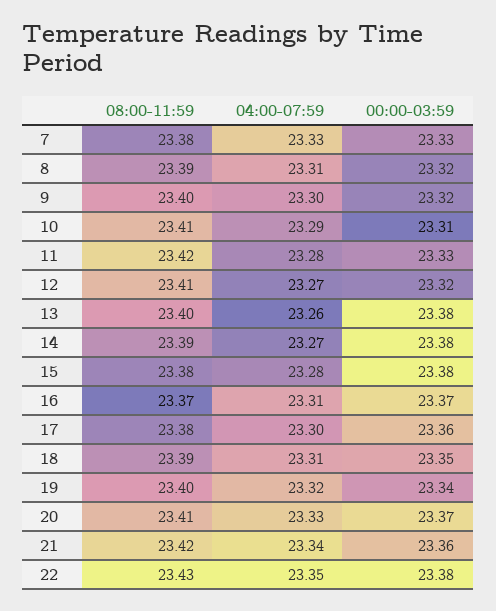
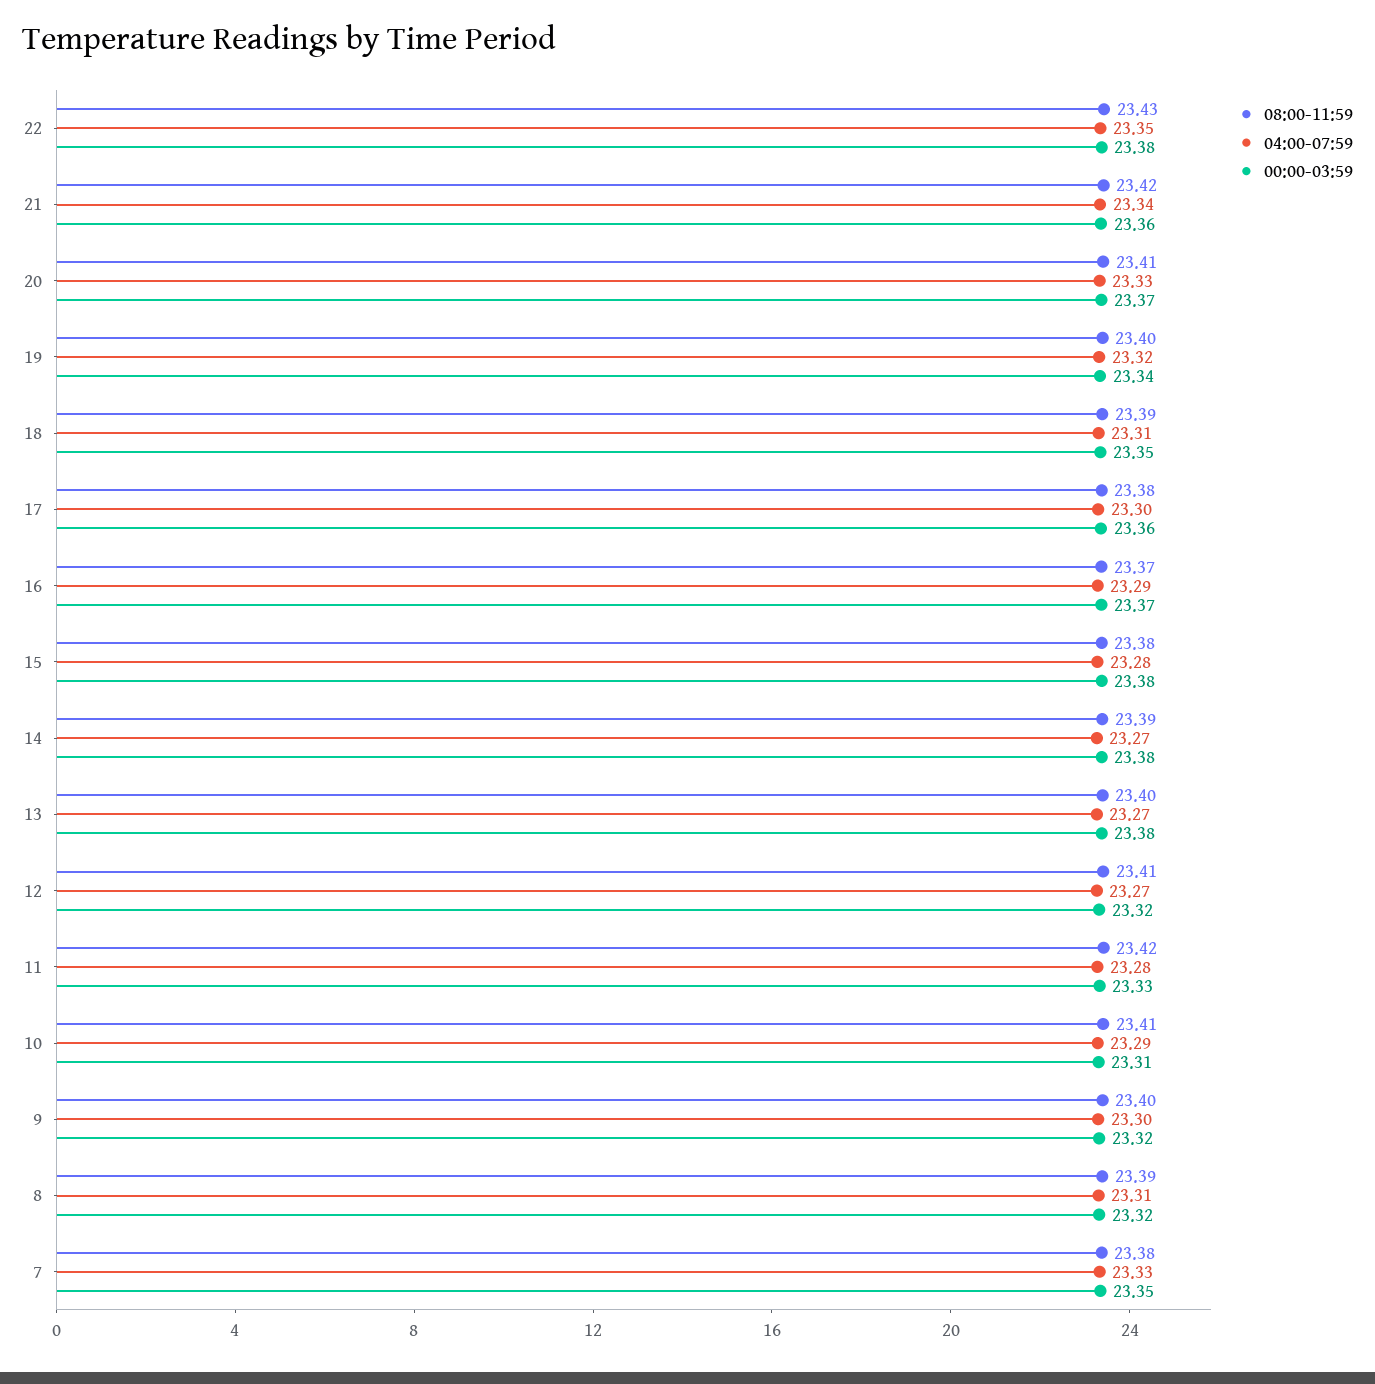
  {
    "08:00-11:59": {
      "7": 23.38,
      "8": 23.39,
      "9": 23.4,
      "10": 23.41,
      "11": 23.42,
      "12": 23.41,
      "13": 23.4,
      "14": 23.39,
      "15": 23.38,
      "16": 23.37,
      "17": 23.38,
      "18": 23.39,
      "19": 23.4,
      "20": 23.41,
      "21": 23.42,
      "22": 23.43
    },
    "04:00-07:59": {
      "7": 23.33,
      "8": 23.31,
      "9": 23.3,
      "10": 23.29,
      "11": 23.28,
      "12": 23.27,
-     "13": 23.26,
+     "13": 23.27,
      "14": 23.27,
      "15": 23.28,
-     "16": 23.31,
+     "16": 23.29,
      "17": 23.3,
      "18": 23.31,
      "19": 23.32,
      "20": 23.33,
      "21": 23.34,
      "22": 23.35
    },
    "00:00-03:59": {
-     "7": 23.33,
+     "7": 23.35,
      "8": 23.32,
      "9": 23.32,
      "10": 23.31,
      "11": 23.33,
      "12": 23.32,
      "13": 23.38,
      "14": 23.38,
      "15": 23.38,
      "16": 23.37,
      "17": 23.36,
      "18": 23.35,
      "19": 23.34,
      "20": 23.37,
      "21": 23.36,
      "22": 23.38
    }
  }

